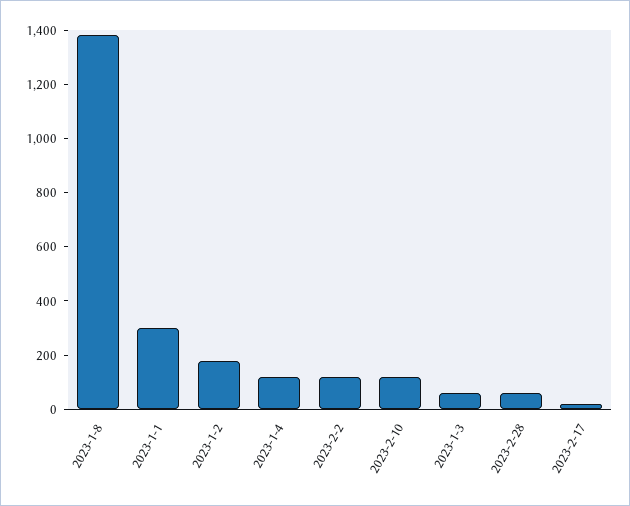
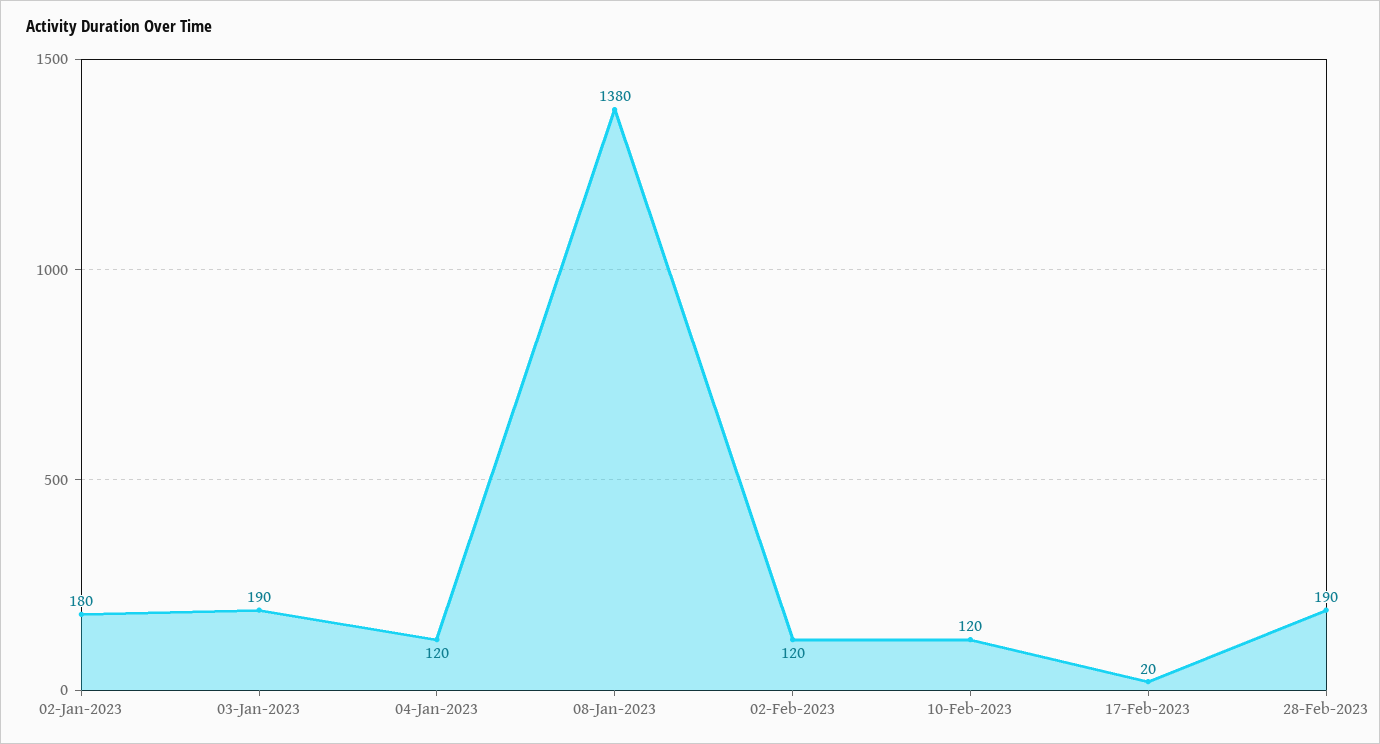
  {
    "2023-1-8": 1380,
-   "2023-1-1": 300,
    "2023-1-2": 180,
    "2023-1-4": 120,
    "2023-2-2": 120,
    "2023-2-10": 120,
-   "2023-1-3": 50,
+   "2023-1-3": 190,
-   "2023-2-28": 50,
+   "2023-2-28": 190,
    "2023-2-17": 20
  }

